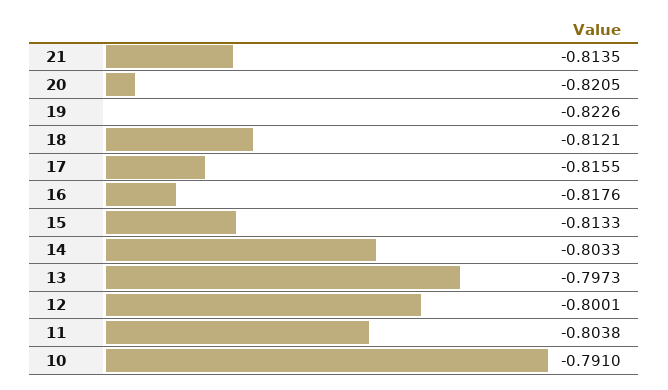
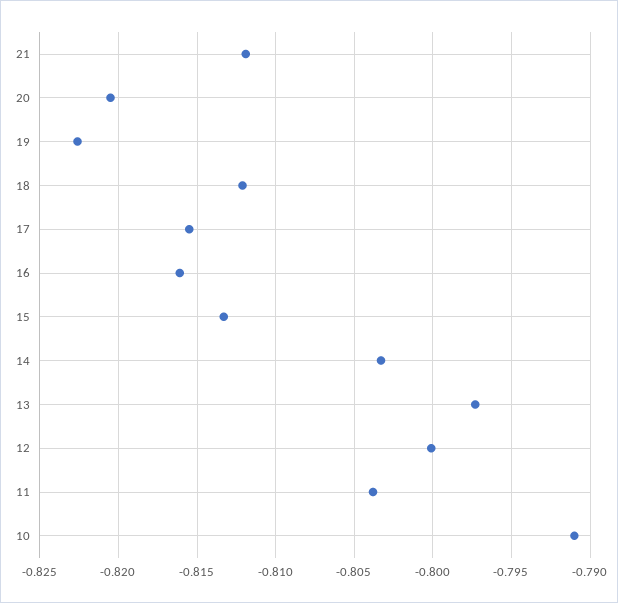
  {
-   "21": -0.8135,
+   "21": -0.812,
    "20": -0.8205,
    "19": -0.8226,
    "18": -0.8121,
    "17": -0.8155,
-   "16": -0.8176,
+   "16": -0.816,
    "15": -0.8133,
    "14": -0.8033,
    "13": -0.7973,
    "12": -0.8001,
    "11": -0.8038,
    "10": -0.791
  }

